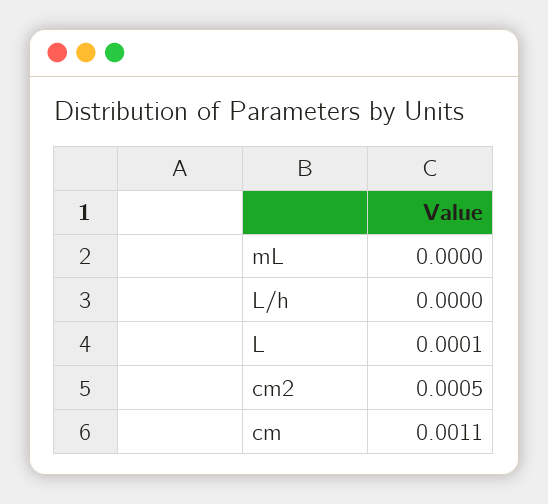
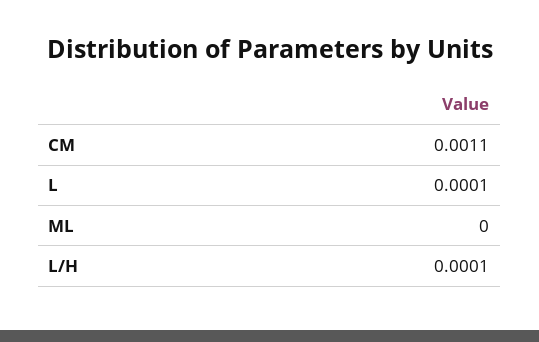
  {
    "mL": 0,
-   "L/h": 0,
+   "L/h": 0.0001,
    "L": 0.0001,
-   "cm2": 0.0005,
    "cm": 0.0011
  }

